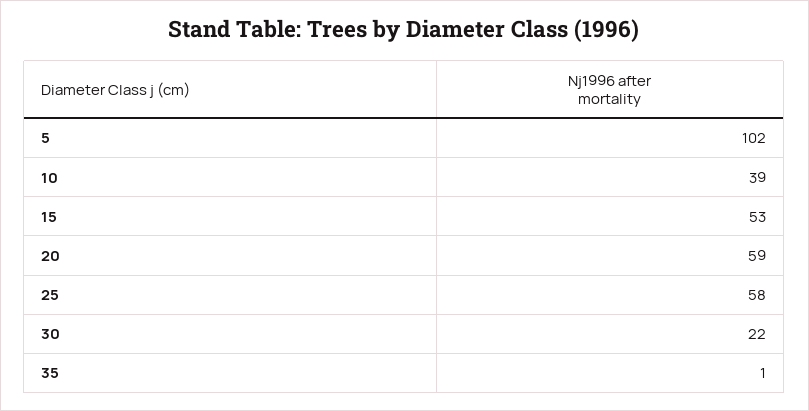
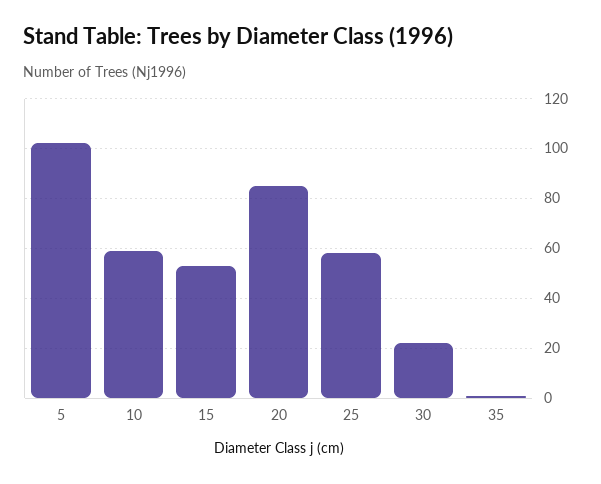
  {
    "5": 102,
-   "10": 39,
+   "10": 60,
    "15": 53,
-   "20": 59,
+   "20": 85,
    "25": 58,
    "30": 22,
    "35": 1
  }

